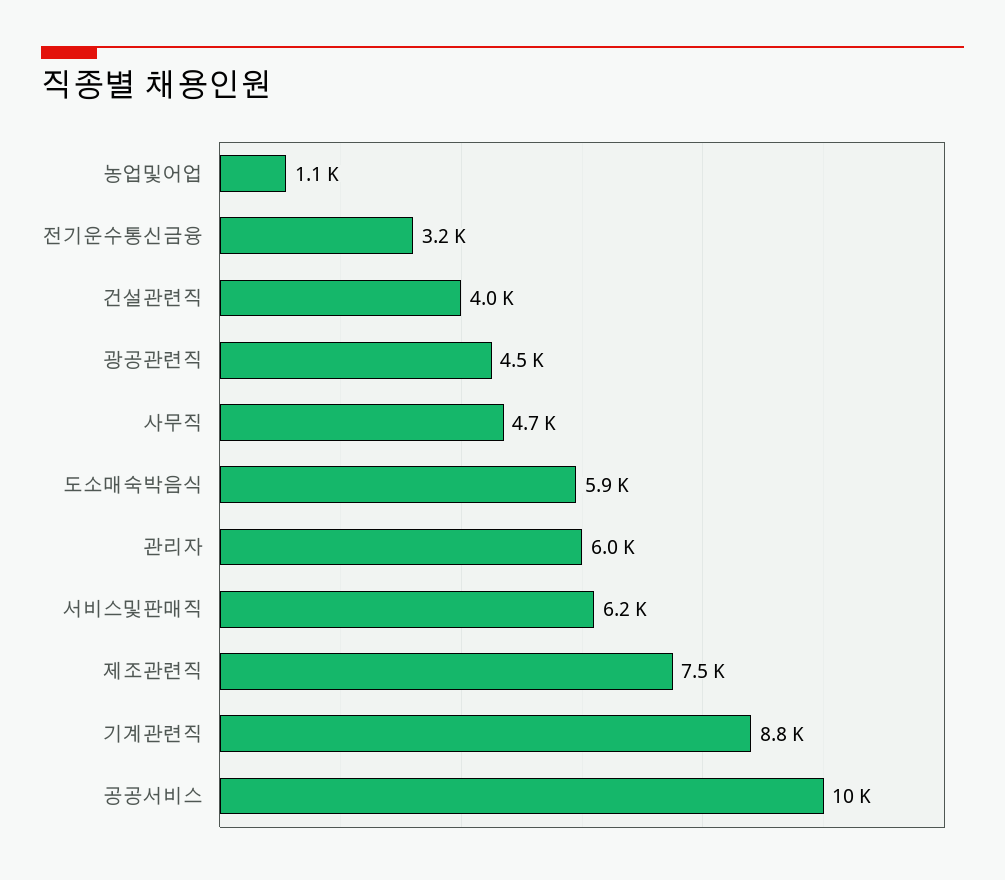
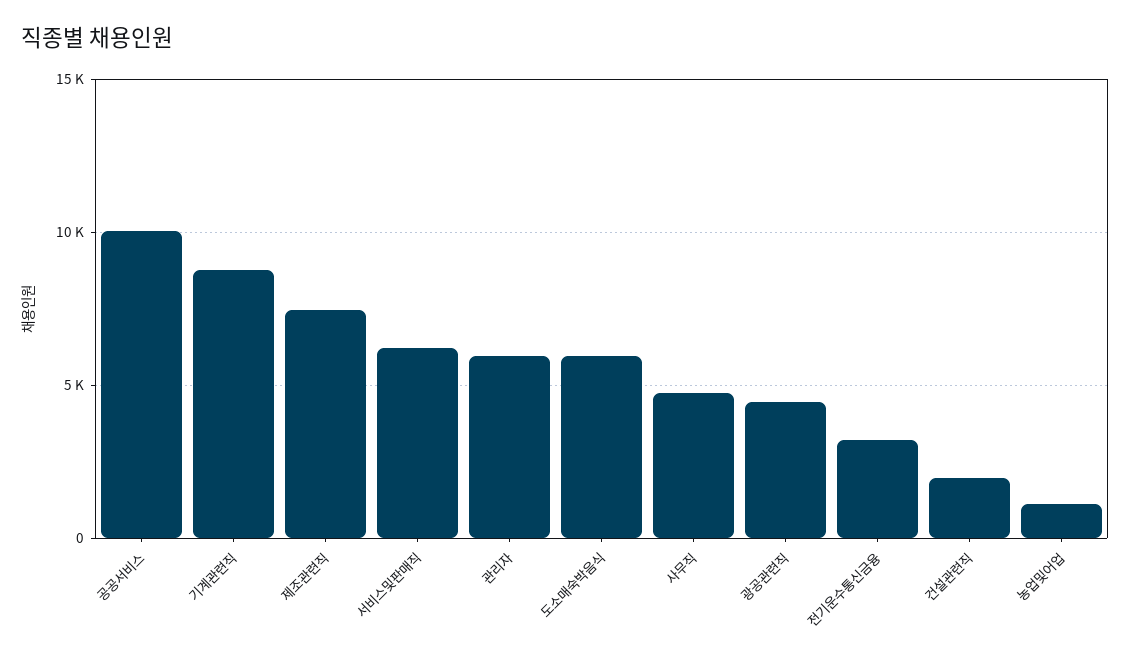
  {
    "농업및어업": 1100,
    "전기운수통신금융": 3200,
-   "건설관련직": 4000,
+   "건설관련직": 2000,
    "광공관련직": 4500,
    "사무직": 4700,
    "도소매숙박음식": 5900,
    "관리자": 6000,
    "서비스및판매직": 6200,
    "제조관련직": 7500,
    "기계관련직": 8800,
    "공공서비스": 10000
  }

